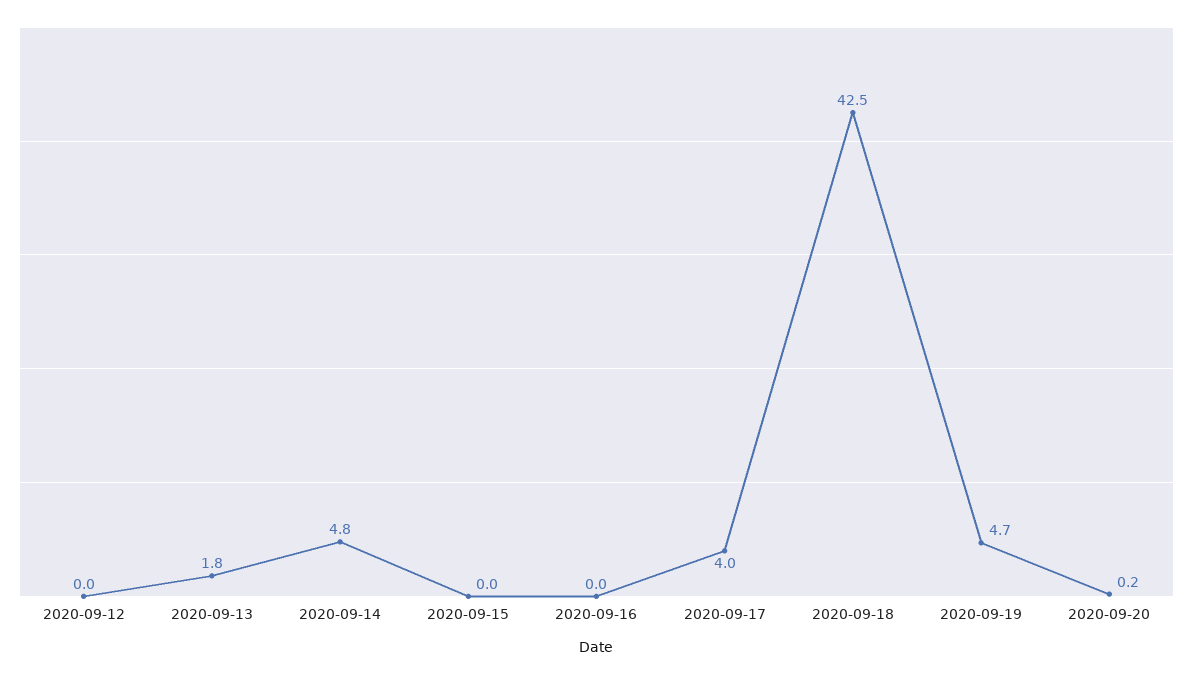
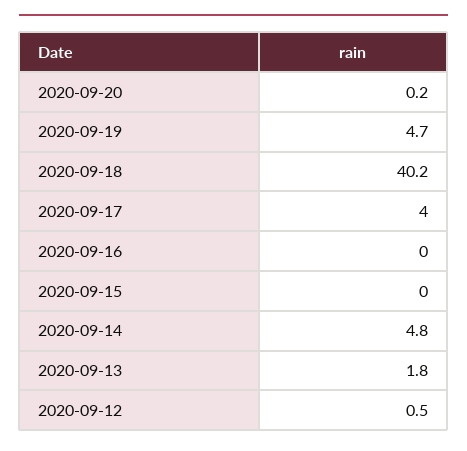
  {
-   "2020-09-12": 0,
+   "2020-09-12": 0.5,
    "2020-09-13": 1.8,
    "2020-09-14": 4.8,
    "2020-09-15": 0,
    "2020-09-16": 0,
    "2020-09-17": 4,
-   "2020-09-18": 42.5,
+   "2020-09-18": 40.2,
    "2020-09-19": 4.7,
    "2020-09-20": 0.2
  }

